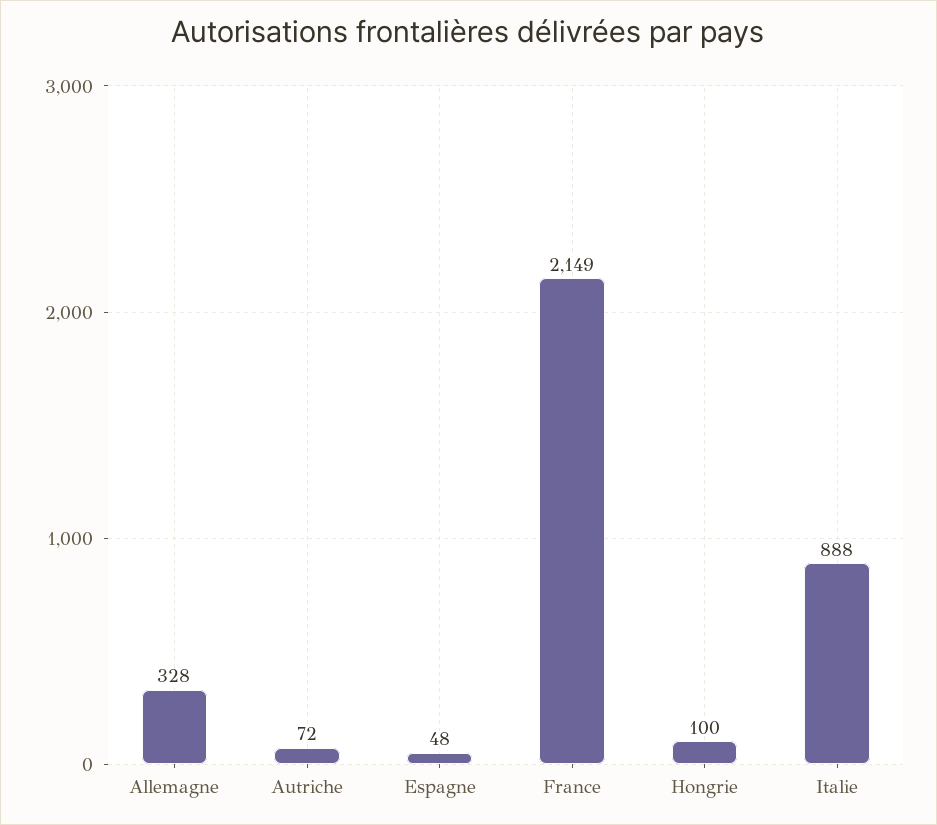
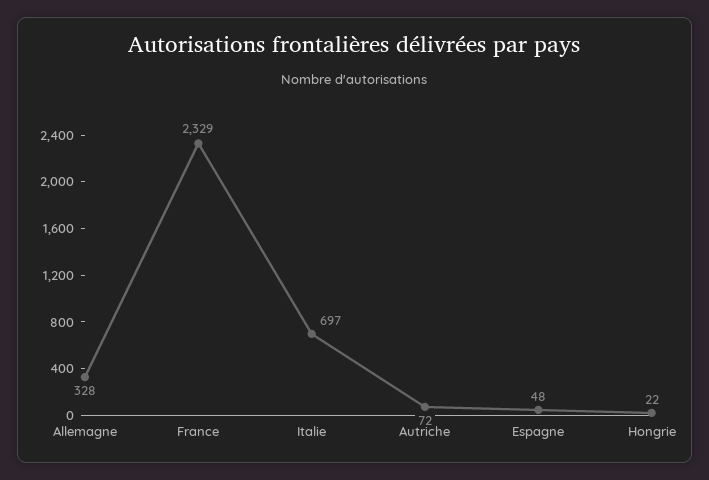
  {
    "Allemagne": 328,
    "Autriche": 72,
    "Espagne": 48,
-   "France": 2149,
+   "France": 2329,
-   "Hongrie": 100,
+   "Hongrie": 22,
-   "Italie": 888
+   "Italie": 697
  }

